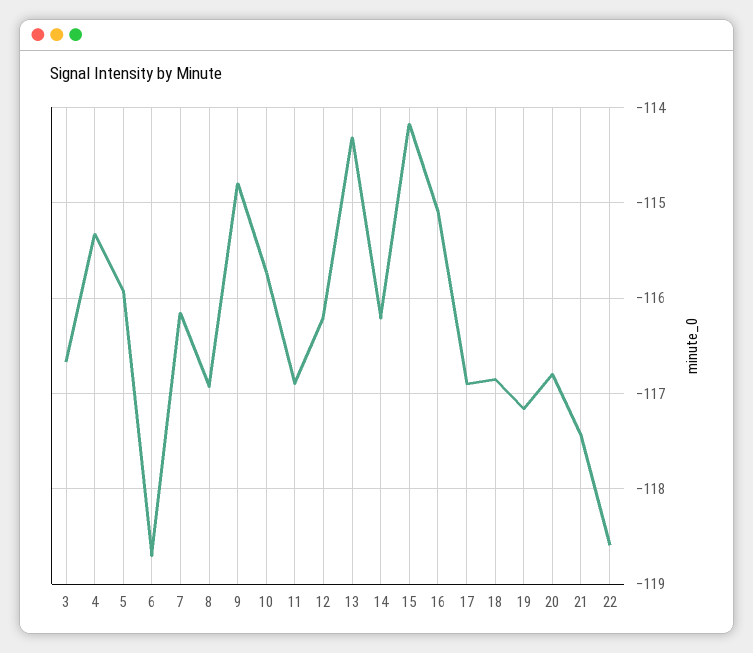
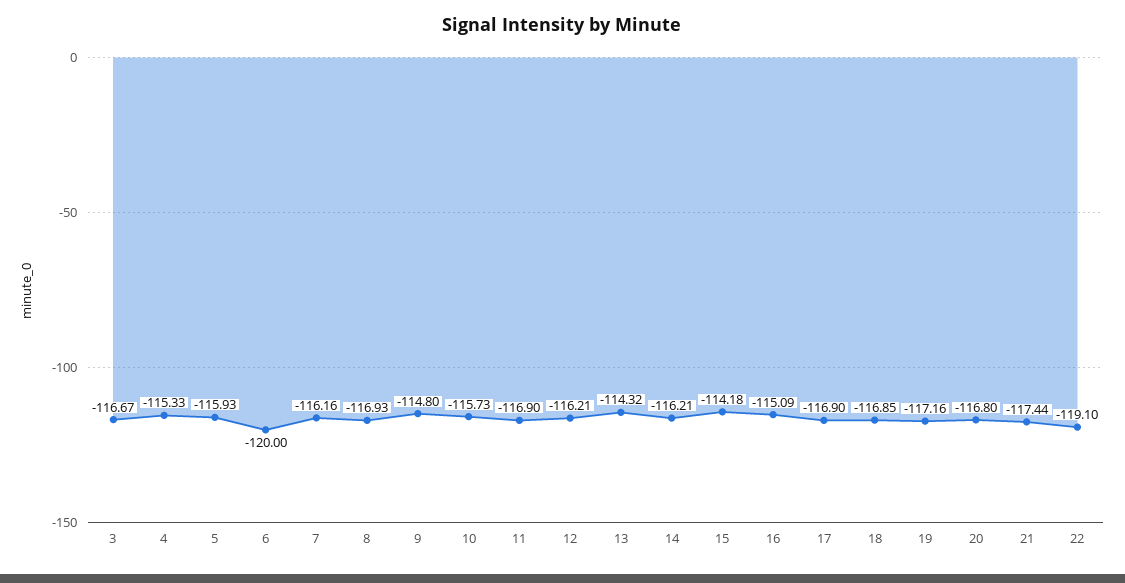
  {
    "3": -116.67,
    "4": -115.33,
    "5": -115.93,
-   "6": -118.7,
+   "6": -120,
    "7": -116.16,
    "8": -116.93,
    "9": -114.8,
    "10": -115.73,
    "11": -116.9,
    "12": -116.21,
    "13": -114.32,
    "14": -116.21,
    "15": -114.18,
    "16": -115.09,
    "17": -116.9,
    "18": -116.85,
    "19": -117.16,
    "20": -116.8,
    "21": -117.44,
-   "22": -118.6
+   "22": -119.1
  }

